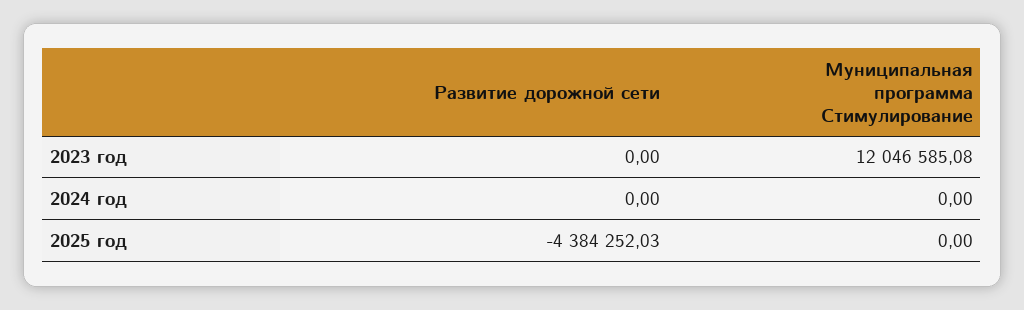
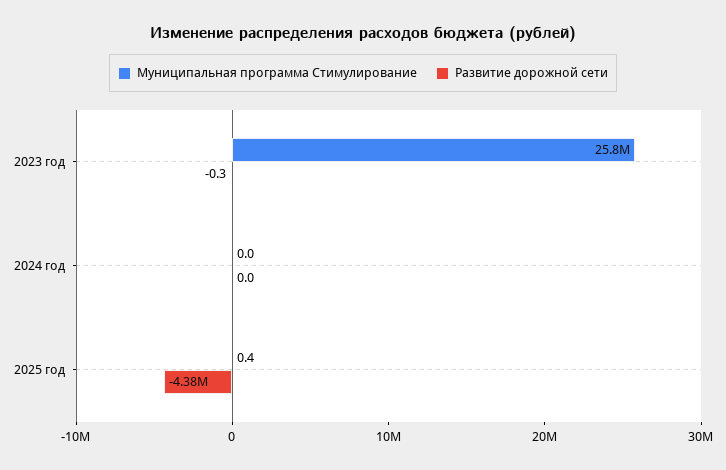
  {
    "Развитие дорожной сети": {
-     "2023 год": 0,
+     "2023 год": -0.3,
      "2024 год": 0,
      "2025 год": -4384252.03
    },
    "Муниципальная программа Стимулирование": {
-     "2023 год": 12046585.08,
+     "2023 год": 25800000,
      "2024 год": 0,
-     "2025 год": 0
+     "2025 год": 0.4
    }
  }

